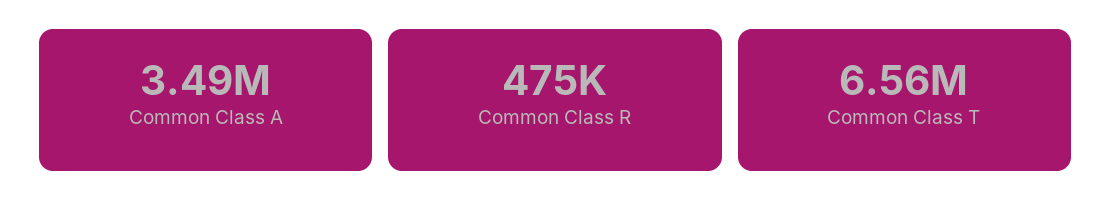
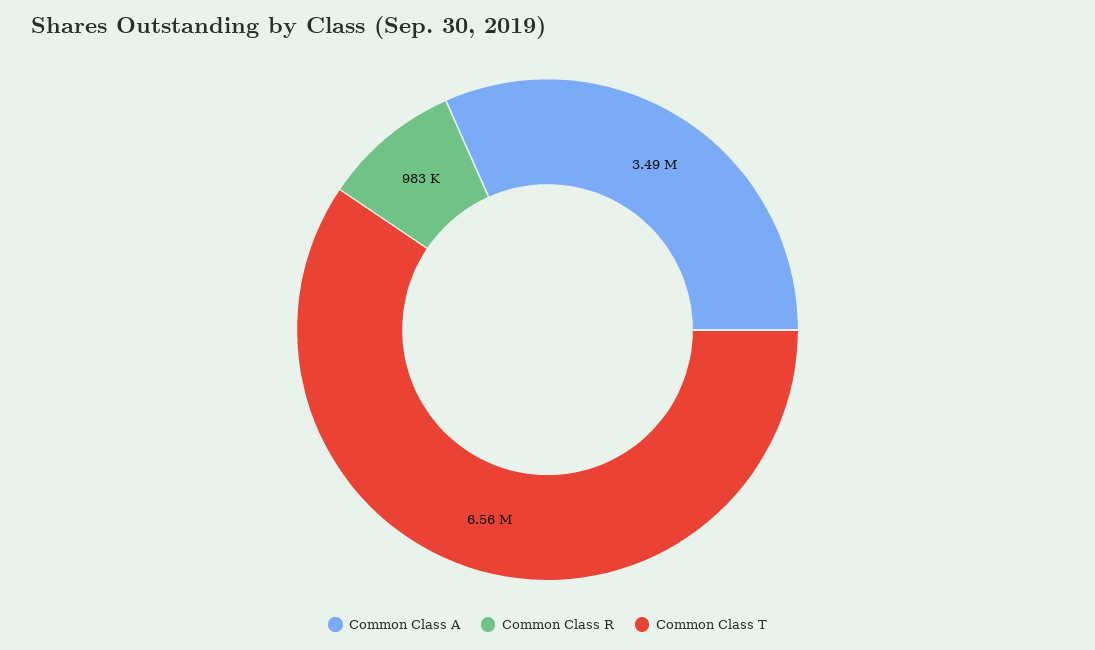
  {
    "Common Class A": 3490000,
-   "Common Class R": 475000,
+   "Common Class R": 983000,
    "Common Class T": 6560000
  }

